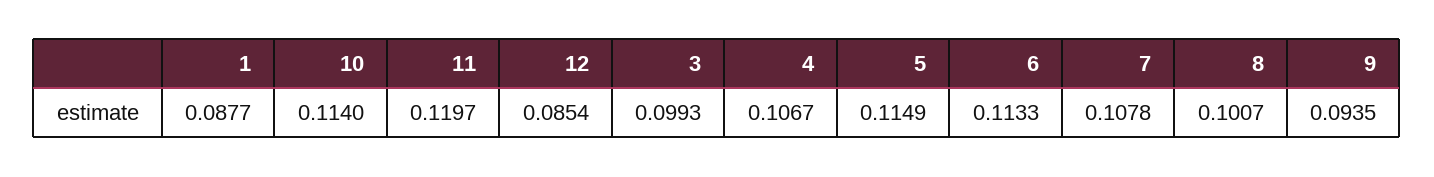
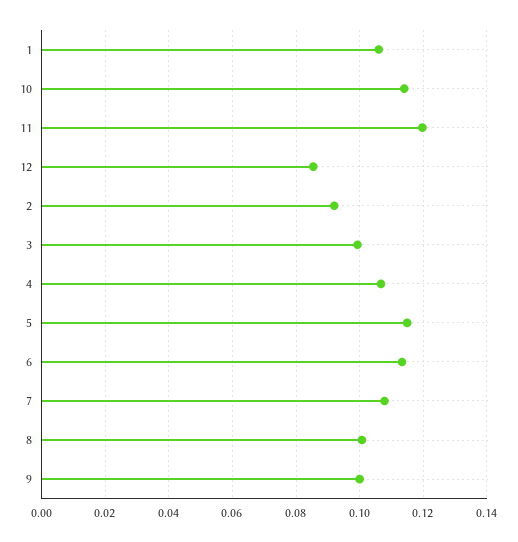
  {
-   "1": 0.0877,
+   "1": 0.106,
    "10": 0.114,
    "11": 0.1197,
    "12": 0.0854,
    "3": 0.0993,
    "4": 0.1067,
    "5": 0.1149,
    "6": 0.1133,
    "7": 0.1078,
    "8": 0.1007,
-   "9": 0.0935
+   "9": 0.1,
+   "2": 0.092
  }

